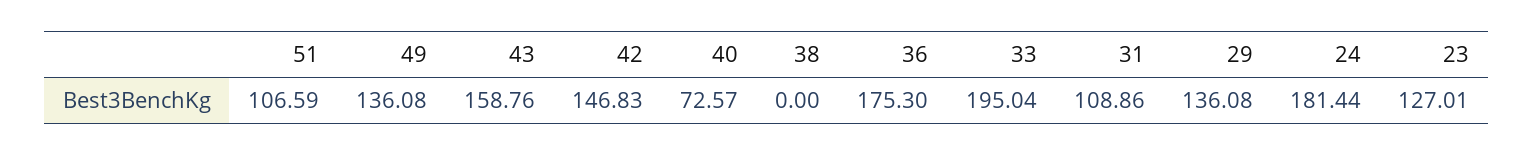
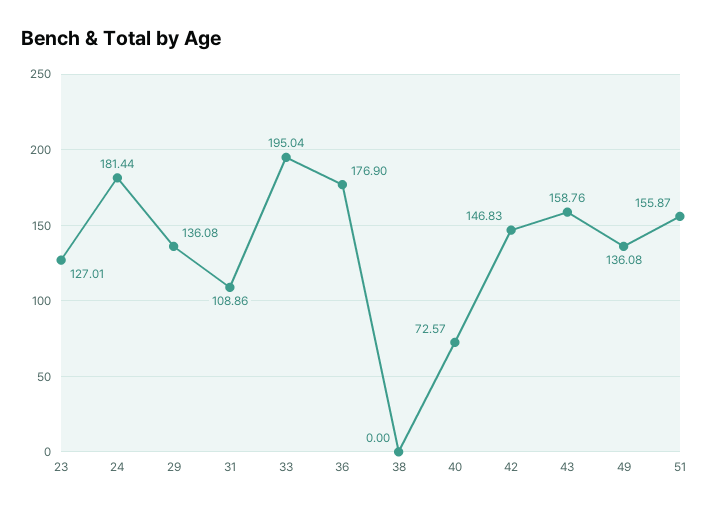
  {
-   "51": 106.59,
+   "51": 155.87,
    "49": 136.08,
    "43": 158.76,
    "42": 146.83,
    "40": 72.57,
    "38": 0,
-   "36": 175.3,
+   "36": 176.9,
    "33": 195.04,
    "31": 108.86,
    "29": 136.08,
    "24": 181.44,
    "23": 127.01
  }

